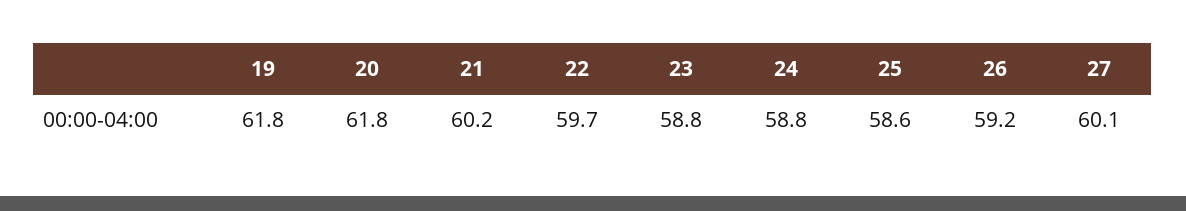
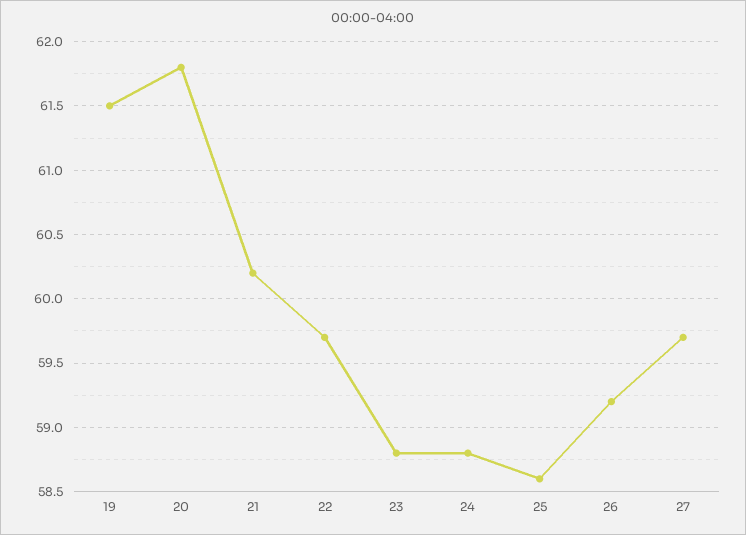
  {
-   "19": 61.8,
+   "19": 61.5,
    "20": 61.8,
    "21": 60.2,
    "22": 59.7,
    "23": 58.8,
    "24": 58.8,
    "25": 58.6,
    "26": 59.2,
-   "27": 60.1
+   "27": 59.7
  }

